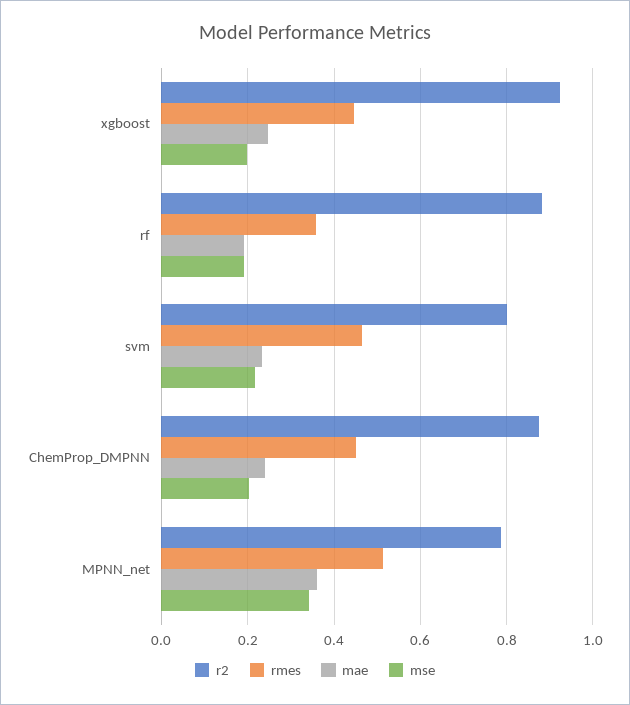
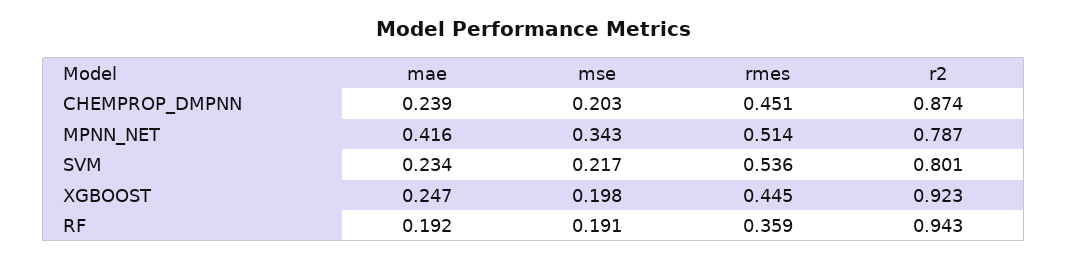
  {
    "r2": {
      "xgboost": 0.923,
-     "rf": 0.88,
+     "rf": 0.943,
      "svm": 0.801,
      "ChemProp_DMPNN": 0.874,
      "MPNN_net": 0.787
    },
    "rmes": {
      "xgboost": 0.445,
      "rf": 0.359,
-     "svm": 0.46,
+     "svm": 0.536,
      "ChemProp_DMPNN": 0.451,
      "MPNN_net": 0.514
    },
    "mae": {
      "xgboost": 0.247,
      "rf": 0.192,
      "svm": 0.234,
      "ChemProp_DMPNN": 0.239,
-     "MPNN_net": 0.36
+     "MPNN_net": 0.416
    },
    "mse": {
      "xgboost": 0.198,
      "rf": 0.191,
      "svm": 0.217,
      "ChemProp_DMPNN": 0.203,
      "MPNN_net": 0.343
    }
  }

